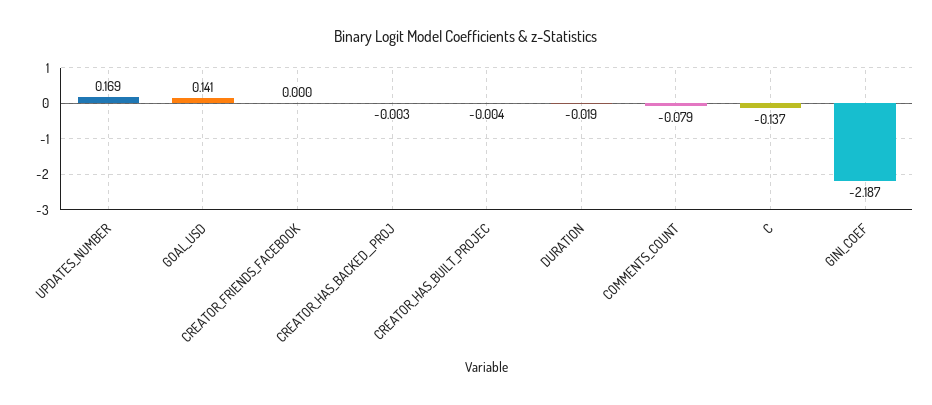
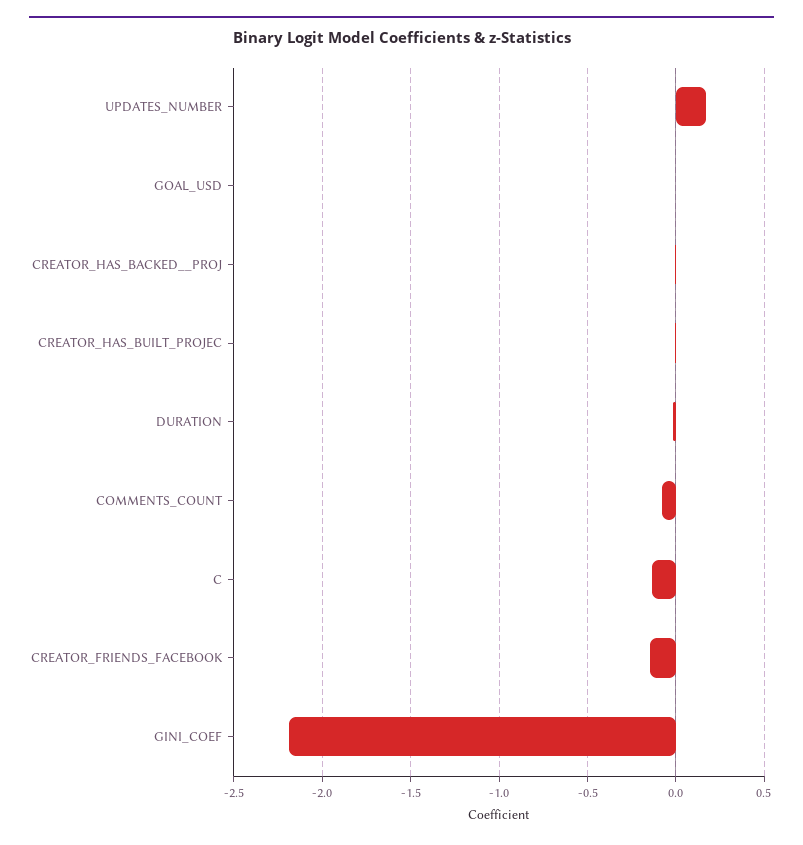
  {
    "UPDATES_NUMBER": 0.169,
-   "GOAL_USD": 0.141,
+   "GOAL_USD": 0,
-   "CREATOR_FRIENDS_FACEBOOK": 0,
+   "CREATOR_FRIENDS_FACEBOOK": -0.15,
    "CREATOR_HAS_BACKED__PROJ": -0.003,
    "CREATOR_HAS_BUILT_PROJEC": -0.004,
    "DURATION": -0.019,
    "COMMENTS_COUNT": -0.079,
    "C": -0.137,
    "GINI_COEF": -2.187
  }

